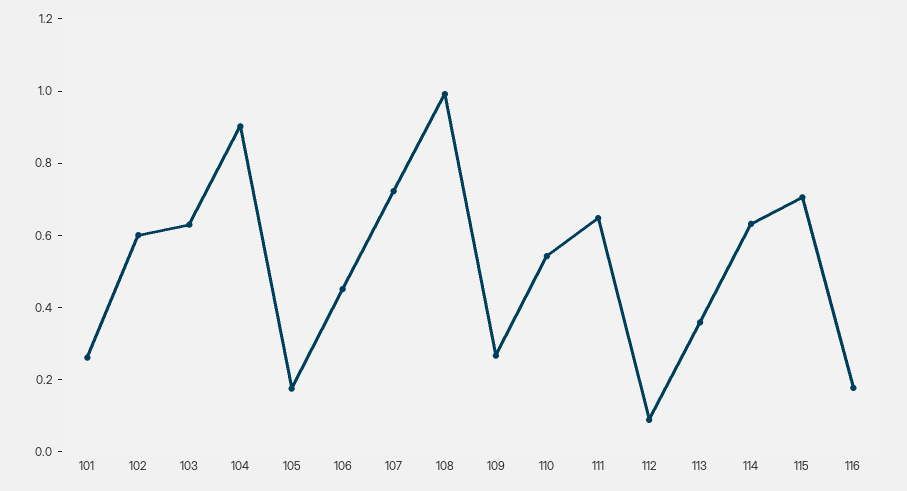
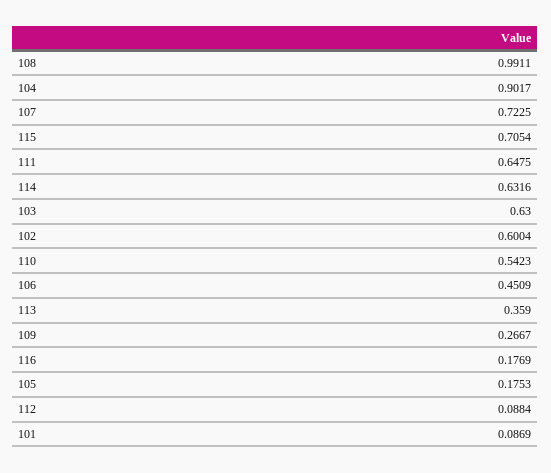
  {
-   "101": 0.25,
+   "101": 0.0869,
    "102": 0.6004,
    "103": 0.63,
    "104": 0.9017,
    "105": 0.1753,
    "106": 0.4509,
    "107": 0.7225,
    "108": 0.9911,
    "109": 0.2667,
    "110": 0.5423,
    "111": 0.6475,
    "112": 0.0884,
    "113": 0.359,
    "114": 0.6316,
    "115": 0.7054,
    "116": 0.1769
  }

